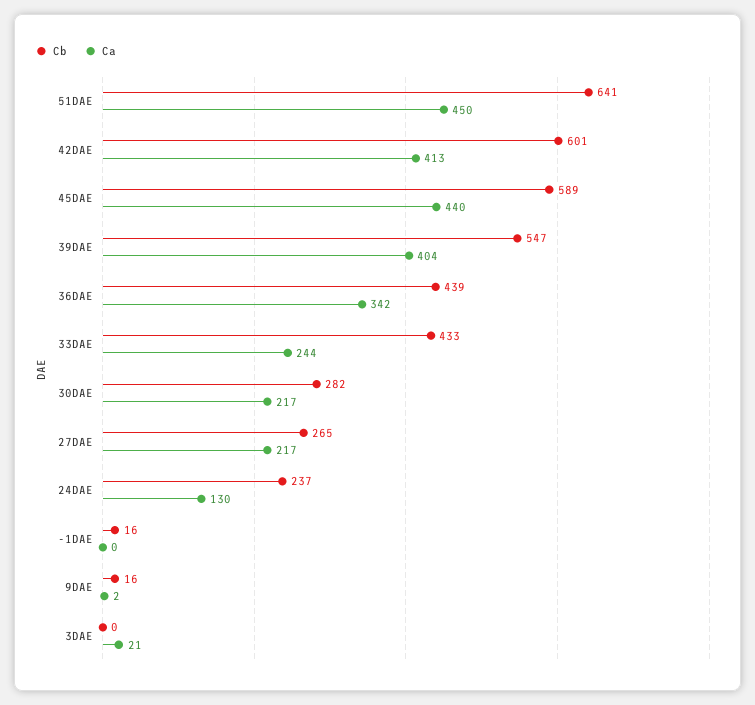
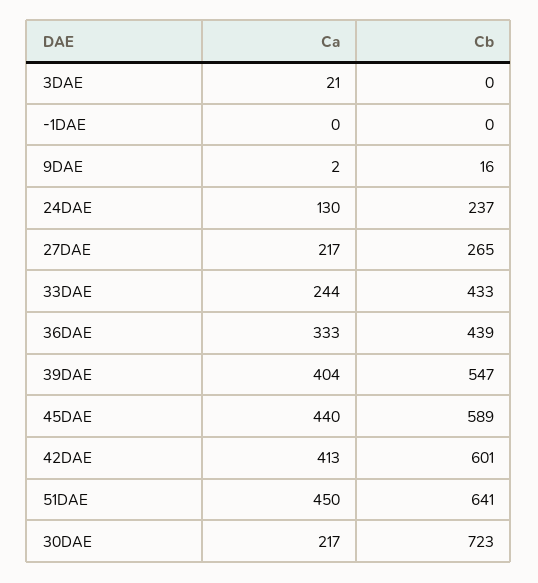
  {
    "Cb": {
      "51DAE": 641,
      "42DAE": 601,
      "45DAE": 589,
      "39DAE": 547,
      "36DAE": 439,
      "33DAE": 433,
-     "30DAE": 282,
+     "30DAE": 723,
      "27DAE": 265,
      "24DAE": 237,
-     "-1DAE": 16,
+     "-1DAE": 0,
      "9DAE": 16,
      "3DAE": 0
    },
    "Ca": {
      "51DAE": 450,
      "42DAE": 413,
      "45DAE": 440,
      "39DAE": 404,
-     "36DAE": 342,
+     "36DAE": 333,
      "33DAE": 244,
      "30DAE": 217,
      "27DAE": 217,
      "24DAE": 130,
      "-1DAE": 0,
      "9DAE": 2,
      "3DAE": 21
    }
  }

